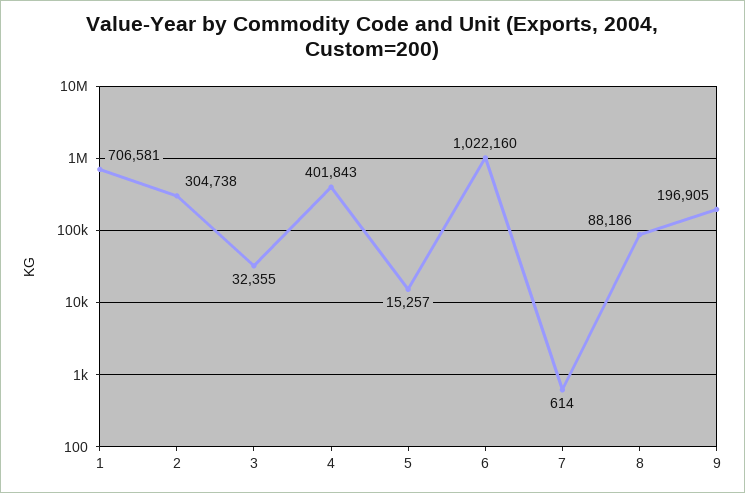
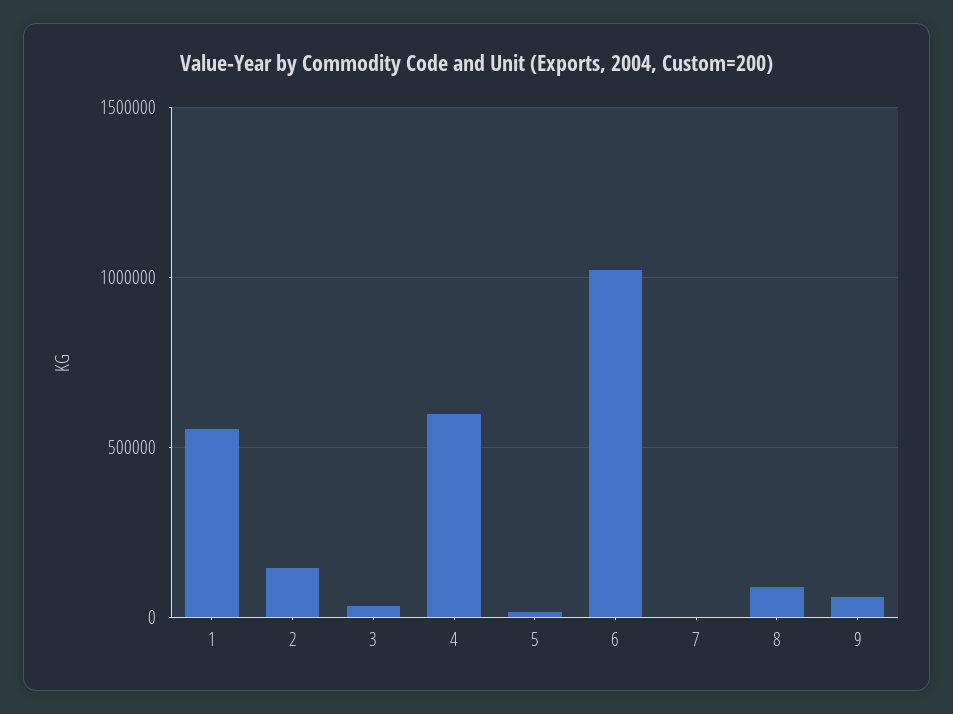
  {
-   "1": 706581,
+   "1": 550000,
-   "2": 304738,
+   "2": 150000,
    "3": 32355,
-   "4": 401843,
+   "4": 600000,
    "5": 15257,
    "6": 1022160,
    "7": 614,
    "8": 88186,
-   "9": 196905
+   "9": 50000
  }

